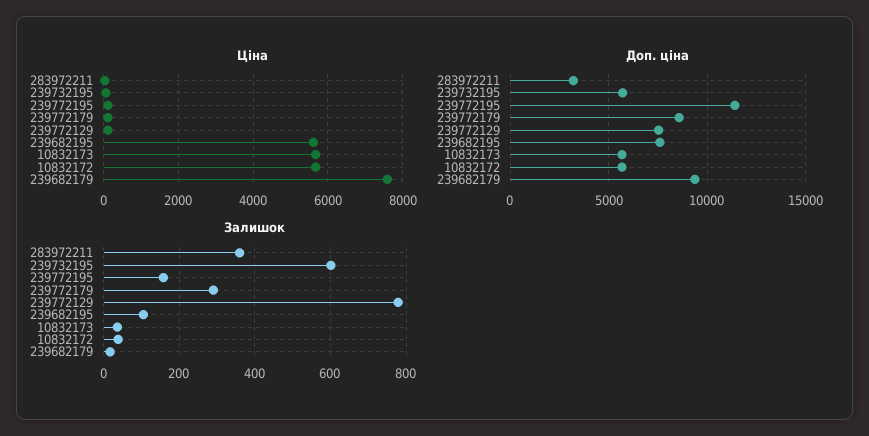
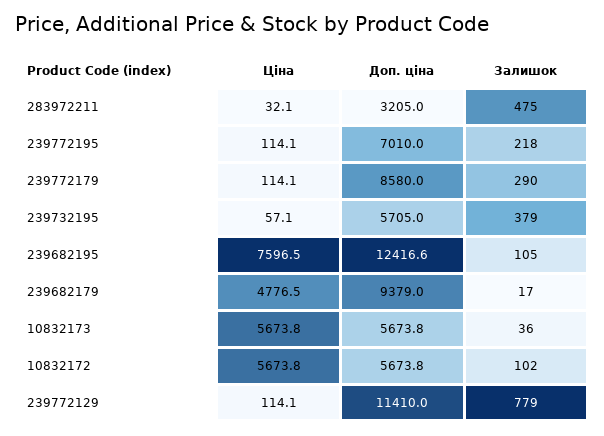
  {
    "Ціна": {
      "283972211": 32.1,
      "239732195": 57.1,
      "239772195": 114.1,
      "239772179": 114.1,
      "239772129": 114.1,
-     "239682195": 5600,
+     "239682195": 7596.5,
      "10832173": 5673.8,
      "10832172": 5673.8,
-     "239682179": 7600
+     "239682179": 4776.5
    },
    "Доп. ціна": {
      "283972211": 3205,
      "239732195": 5705,
-     "239772195": 11500,
+     "239772195": 7010,
      "239772179": 8580,
-     "239772129": 7500,
+     "239772129": 11410,
-     "239682195": 7500,
+     "239682195": 12416.6,
      "10832173": 5673.8,
      "10832172": 5673.8,
      "239682179": 9379
    },
    "Залишок": {
-     "283972211": 360,
+     "283972211": 475,
-     "239732195": 600,
+     "239732195": 379,
-     "239772195": 160,
+     "239772195": 218,
      "239772179": 290,
      "239772129": 779,
      "239682195": 105,
      "10832173": 36,
-     "10832172": 40,
+     "10832172": 102,
      "239682179": 17
    }
  }

